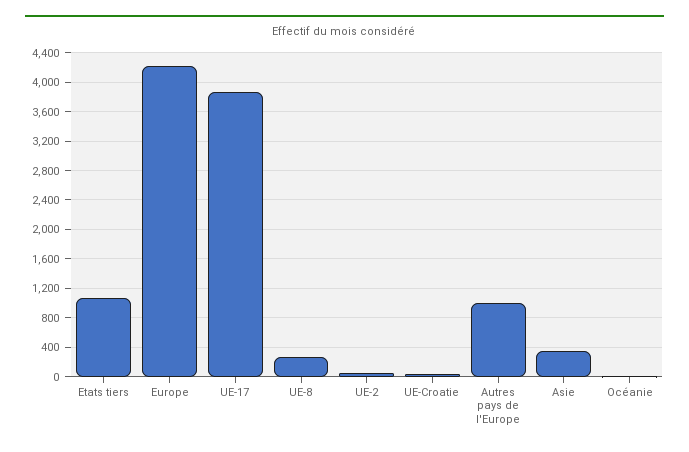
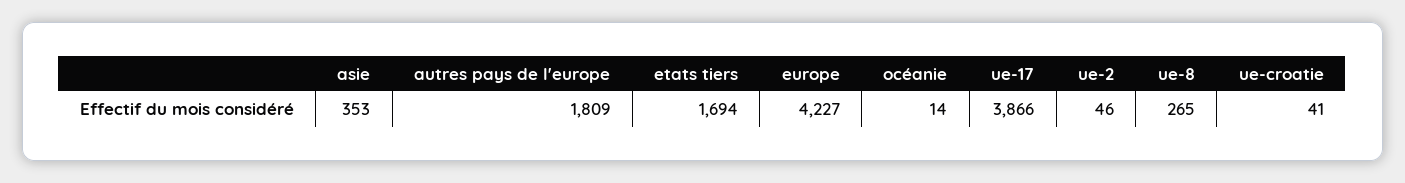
  {
-   "Etats tiers": 1100,
+   "Etats tiers": 1694,
    "Europe": 4227,
    "UE-17": 3866,
    "UE-8": 265,
    "UE-2": 46,
    "UE-Croatie": 41,
-   "Autres pays de l'Europe": 1000,
+   "Autres pays de l'Europe": 1809,
    "Asie": 353,
    "Océanie": 14
  }

